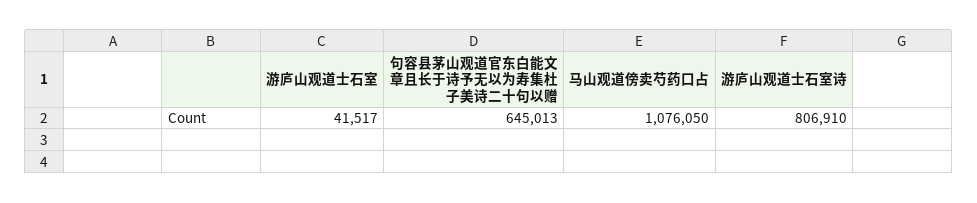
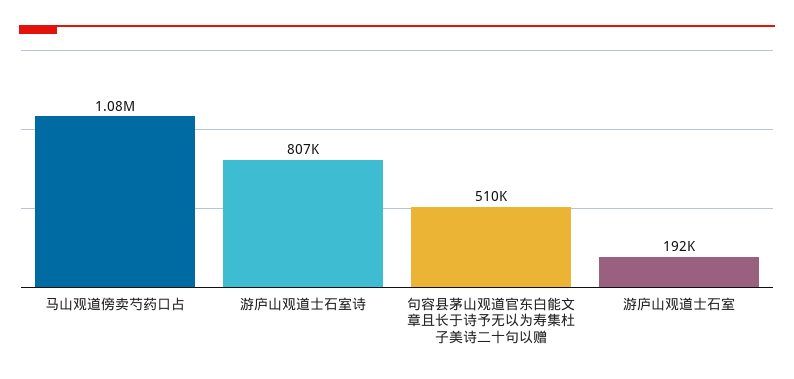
  {
-   "游庐山观道士石室": 41517,
+   "游庐山观道士石室": 192000,
-   "句容县茅山观道官东白能文章且长于诗予无以为寿集杜子美诗二十句以赠": 645013,
+   "句容县茅山观道官东白能文章且长于诗予无以为寿集杜子美诗二十句以赠": 510000,
    "马山观道傍卖芍药口占": 1076050,
    "游庐山观道士石室诗": 806910
  }

